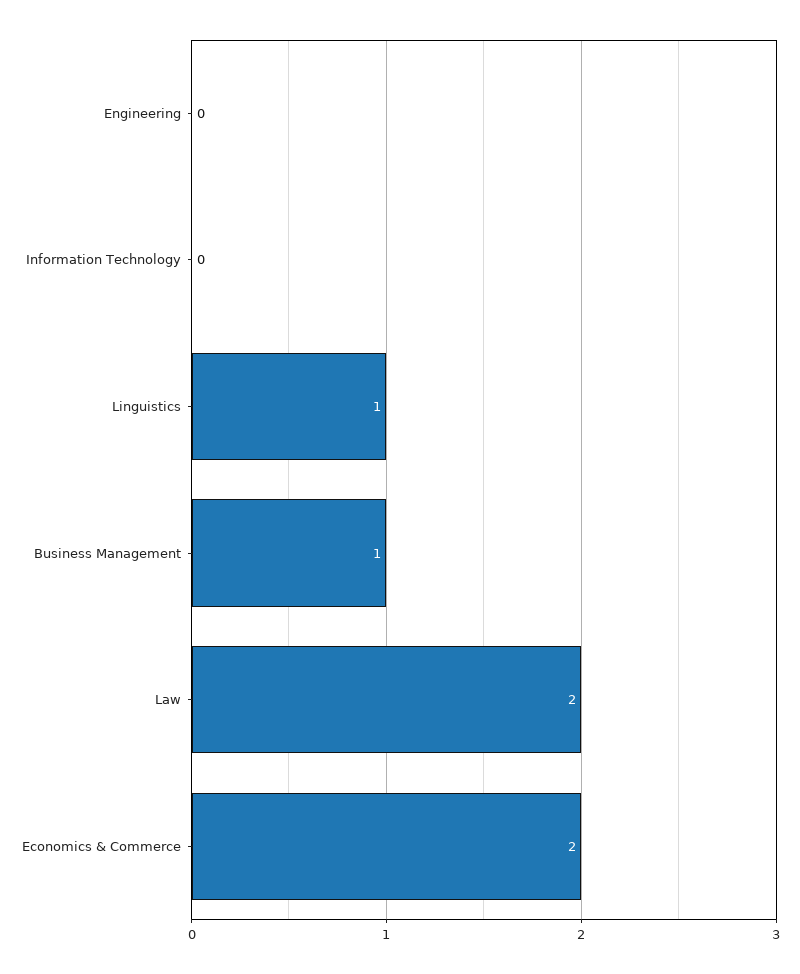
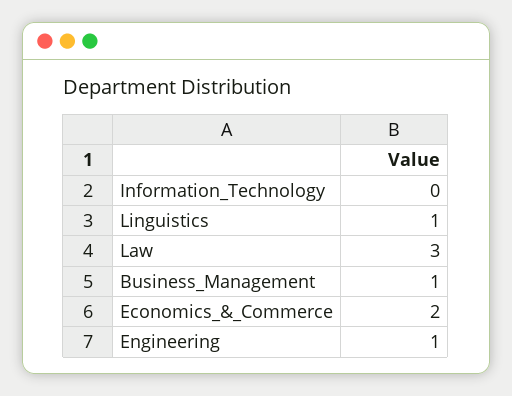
  {
-   "Engineering": 0,
+   "Engineering": 1,
    "Information Technology": 0,
    "Linguistics": 1,
    "Business Management": 1,
-   "Law": 2,
+   "Law": 3,
    "Economics & Commerce": 2
  }

